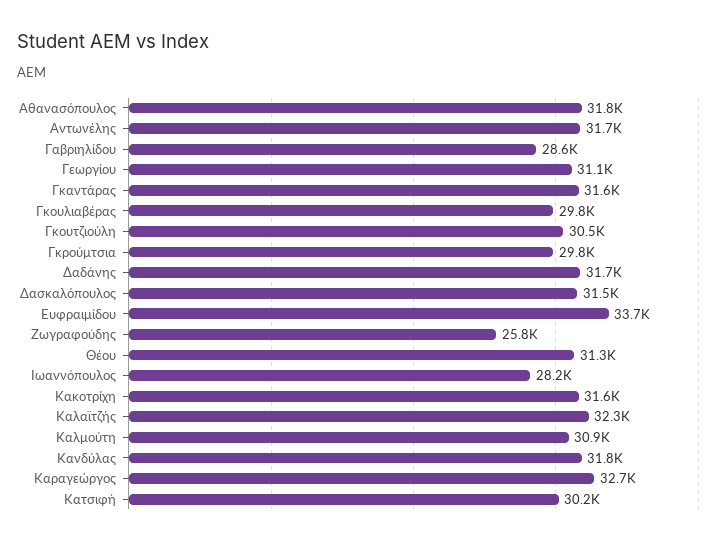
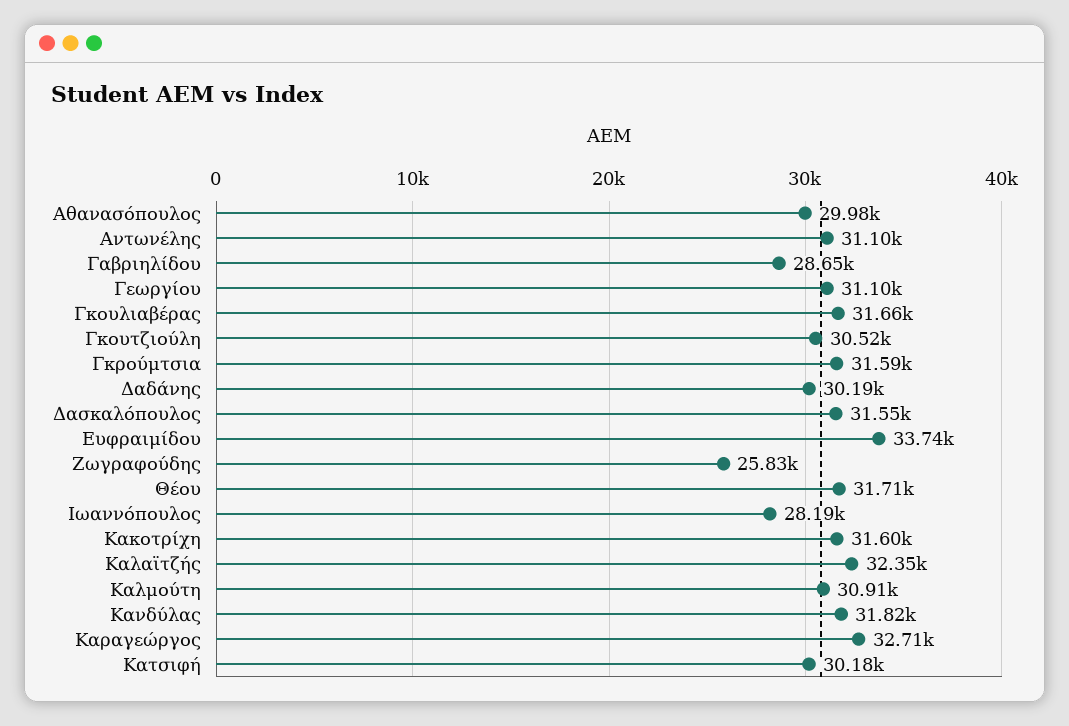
  {
-   "Αθανασόπουλος": 31800,
+   "Αθανασόπουλος": 29980,
-   "Αντωνέλης": 31700,
+   "Αντωνέλης": 31100,
    "Γαβριηλίδου": 28650,
    "Γεωργίου": 31100,
-   "Γκαντάρας": 31600,
-   "Γκουλιαβέρας": 29800,
+   "Γκουλιαβέρας": 31660,
    "Γκουτζιούλη": 30520,
-   "Γκρούμτσια": 29800,
+   "Γκρούμτσια": 31590,
-   "Δαδάνης": 31700,
+   "Δαδάνης": 30190,
    "Δασκαλόπουλος": 31550,
    "Ευφραιμίδου": 33740,
    "Ζωγραφούδης": 25830,
-   "Θέου": 31300,
+   "Θέου": 31710,
    "Ιωαννόπουλος": 28190,
    "Κακοτρίχη": 31600,
    "Καλαϊτζής": 32350,
    "Καλμούτη": 30910,
    "Κανδύλας": 31820,
    "Καραγεώργος": 32710,
    "Κατσιφή": 30180
  }

